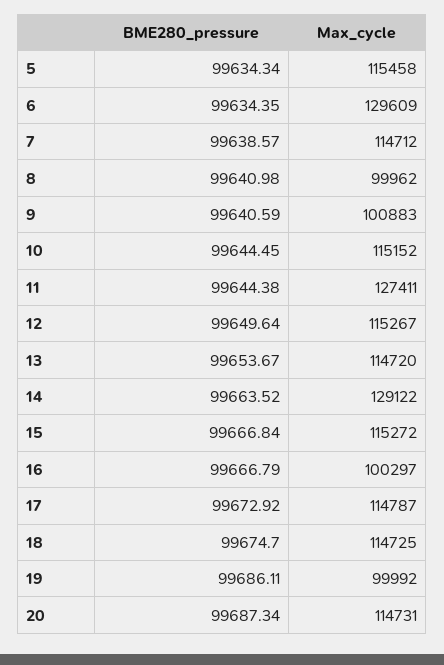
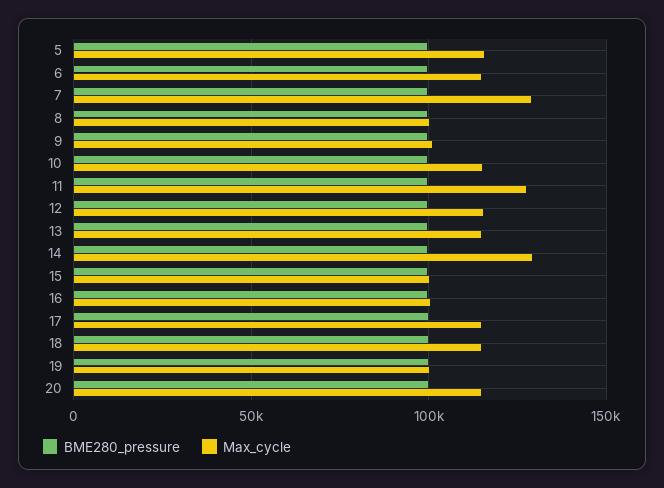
  {
    "BME280_pressure": {
      "5": 99634.34,
      "6": 99634.35,
      "7": 99638.57,
      "8": 99640.98,
      "9": 99640.59,
      "10": 99644.45,
      "11": 99644.38,
      "12": 99649.64,
      "13": 99653.67,
      "14": 99663.52,
      "15": 99666.84,
      "16": 99666.79,
      "17": 99672.92,
      "18": 99674.7,
      "19": 99686.11,
      "20": 99687.34
    },
    "Max_cycle": {
      "5": 115458,
-     "6": 129609,
+     "6": 115000,
-     "7": 114712,
+     "7": 130000,
      "8": 99962,
      "9": 100883,
      "10": 115152,
      "11": 127411,
      "12": 115267,
      "13": 114720,
      "14": 129122,
-     "15": 115272,
+     "15": 100000,
      "16": 100297,
      "17": 114787,
      "18": 114725,
      "19": 99992,
      "20": 114731
    }
  }

